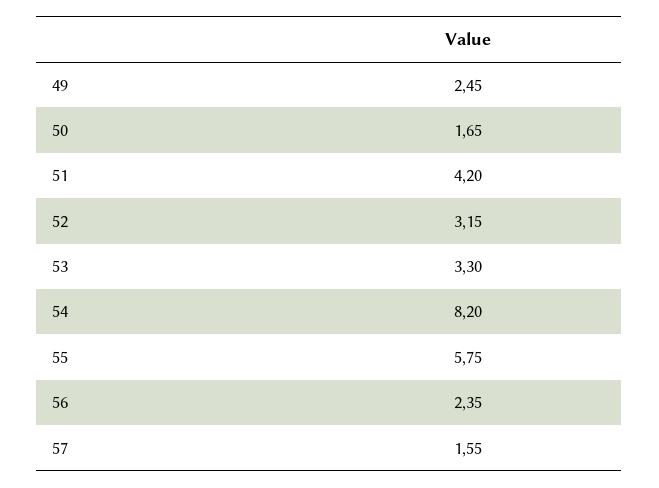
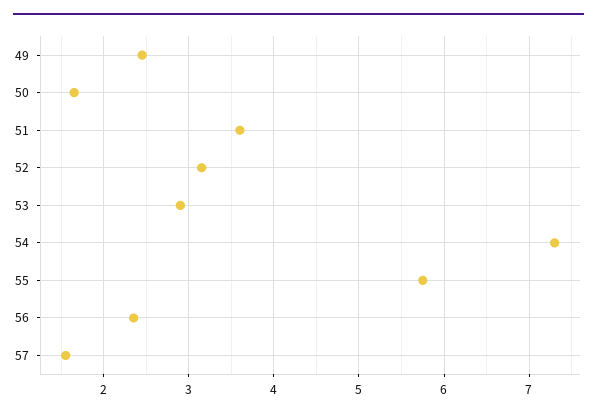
  {
    "49": 2.45,
    "50": 1.65,
-   "51": 4.2,
+   "51": 3.6,
    "52": 3.15,
-   "53": 3.3,
+   "53": 2.9,
-   "54": 8.2,
+   "54": 7.3,
    "55": 5.75,
    "56": 2.35,
    "57": 1.55
  }

